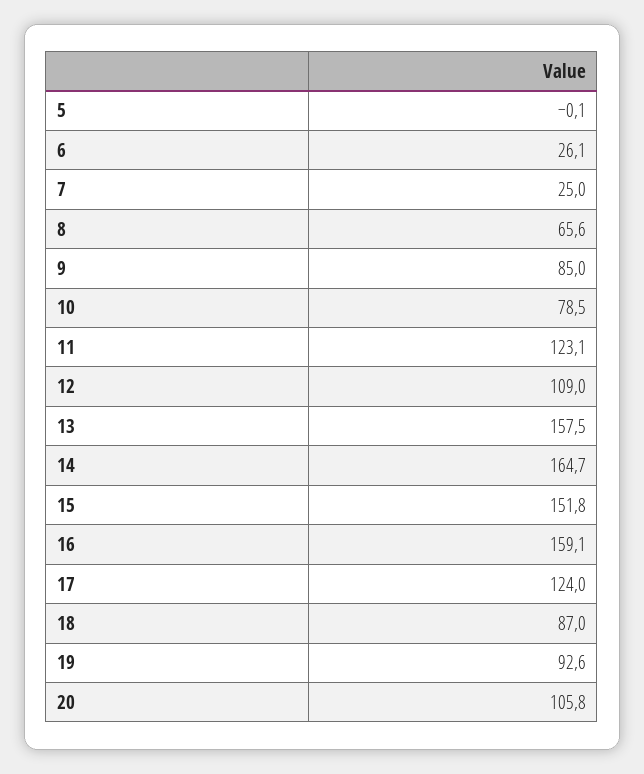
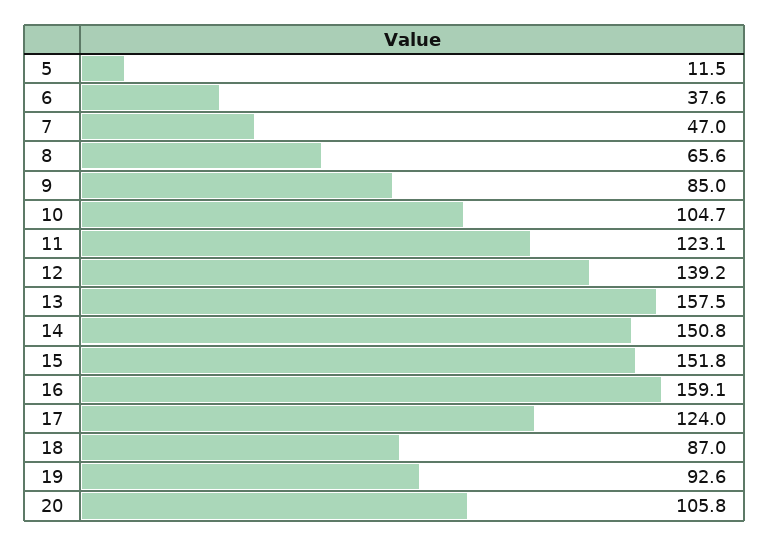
  {
-   "5": -0.1,
+   "5": 11.5,
-   "6": 26.1,
+   "6": 37.6,
-   "7": 25,
+   "7": 47,
    "8": 65.6,
    "9": 85,
-   "10": 78.5,
+   "10": 104.7,
    "11": 123.1,
-   "12": 109,
+   "12": 139.2,
    "13": 157.5,
-   "14": 164.7,
+   "14": 150.8,
    "15": 151.8,
    "16": 159.1,
    "17": 124,
    "18": 87,
    "19": 92.6,
    "20": 105.8
  }

